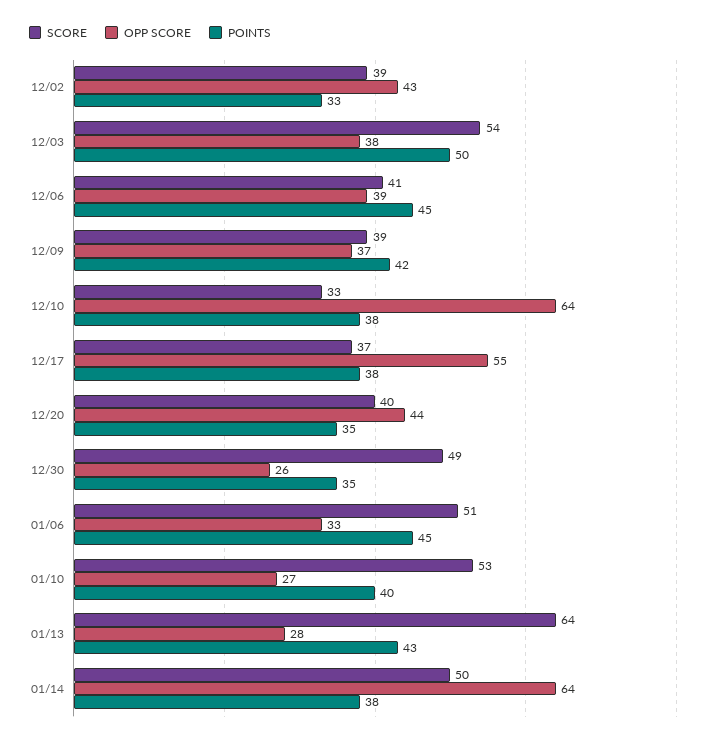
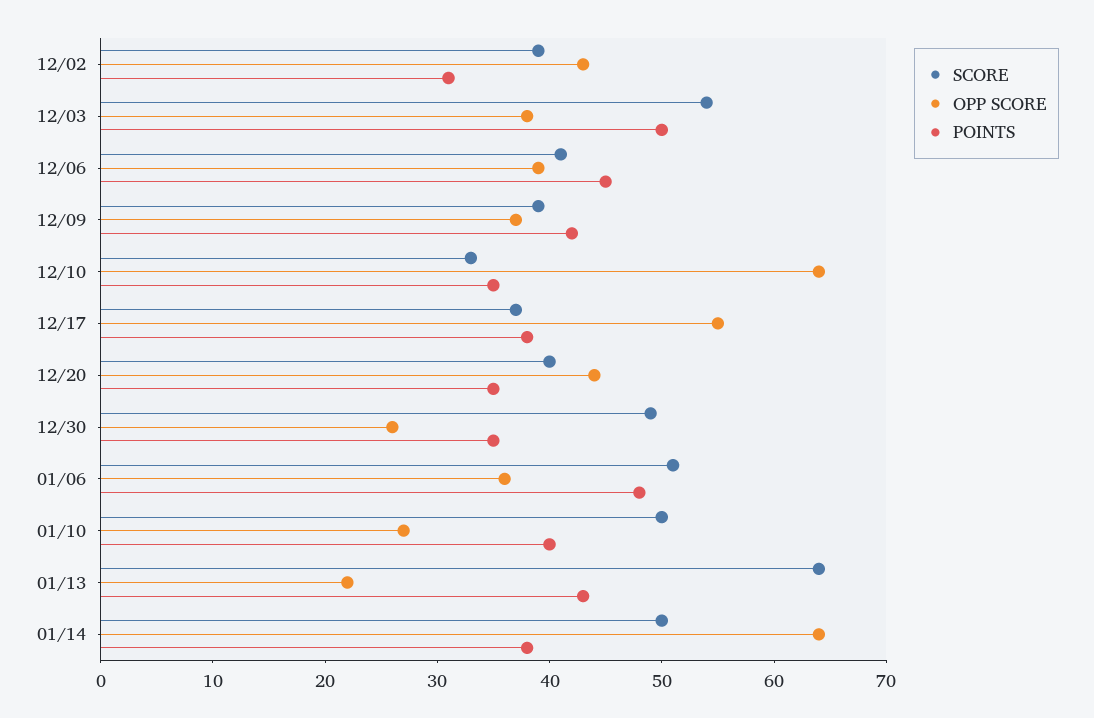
  {
    "SCORE": {
      "12/02": 39,
      "12/03": 54,
      "12/06": 41,
      "12/09": 39,
      "12/10": 33,
      "12/17": 37,
      "12/20": 40,
      "12/30": 49,
      "01/06": 51,
-     "01/10": 53,
+     "01/10": 50,
      "01/13": 64,
      "01/14": 50
    },
    "OPP SCORE": {
      "12/02": 43,
      "12/03": 38,
      "12/06": 39,
      "12/09": 37,
      "12/10": 64,
      "12/17": 55,
      "12/20": 44,
      "12/30": 26,
-     "01/06": 33,
+     "01/06": 36,
      "01/10": 27,
-     "01/13": 28,
+     "01/13": 22,
      "01/14": 64
    },
    "POINTS": {
-     "12/02": 33,
+     "12/02": 31,
      "12/03": 50,
      "12/06": 45,
      "12/09": 42,
-     "12/10": 38,
+     "12/10": 35,
      "12/17": 38,
      "12/20": 35,
      "12/30": 35,
-     "01/06": 45,
+     "01/06": 48,
      "01/10": 40,
      "01/13": 43,
      "01/14": 38
    }
  }

